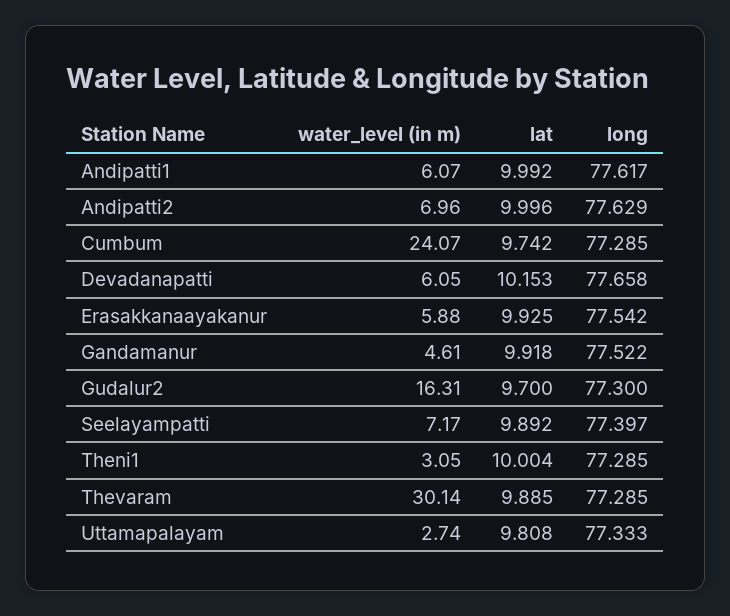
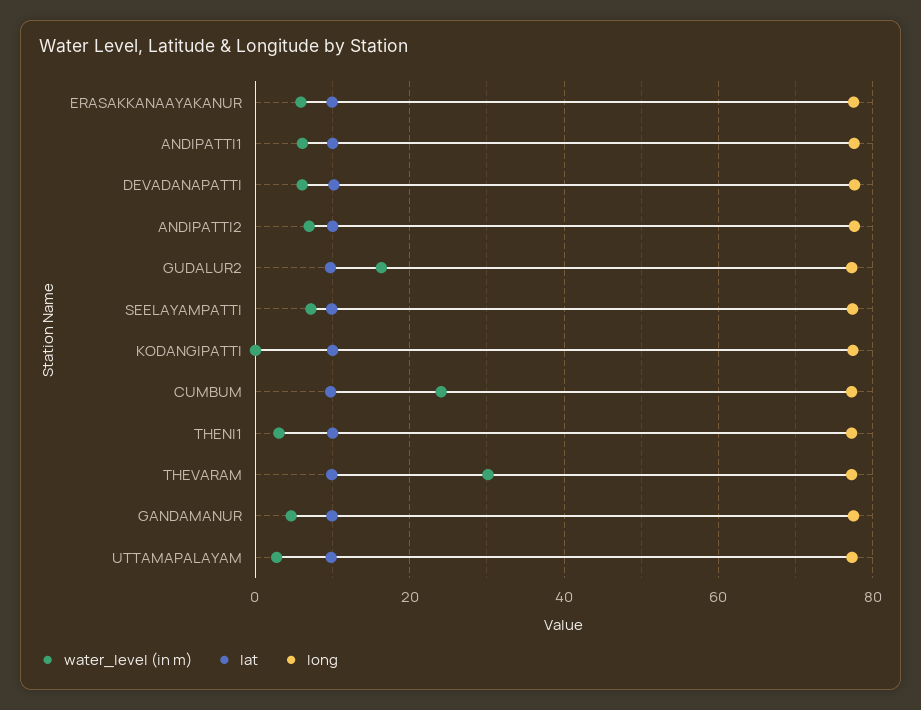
  {
    "water_level (in m)": {
      "Andipatti1": 6.07,
      "Andipatti2": 6.96,
      "Cumbum": 24.07,
      "Devadanapatti": 6.05,
      "Erasakkanaayakanur": 5.88,
      "Gandamanur": 4.61,
      "Gudalur2": 16.31,
      "Seelayampatti": 7.17,
      "Theni1": 3.05,
      "Thevaram": 30.14,
-     "Uttamapalayam": 2.74
+     "Uttamapalayam": 2.74,
+     "KODANGIPATTI": 0
    },
    "lat": {
      "Andipatti1": 9.992,
      "Andipatti2": 9.996,
      "Cumbum": 9.742,
      "Devadanapatti": 10.153,
      "Erasakkanaayakanur": 9.925,
      "Gandamanur": 9.918,
      "Gudalur2": 9.7,
      "Seelayampatti": 9.892,
      "Theni1": 10.004,
      "Thevaram": 9.885,
-     "Uttamapalayam": 9.808
+     "Uttamapalayam": 9.808,
+     "KODANGIPATTI": 10
    },
    "long": {
      "Andipatti1": 77.617,
      "Andipatti2": 77.629,
      "Cumbum": 77.285,
      "Devadanapatti": 77.658,
      "Erasakkanaayakanur": 77.542,
      "Gandamanur": 77.522,
      "Gudalur2": 77.3,
      "Seelayampatti": 77.397,
      "Theni1": 77.285,
      "Thevaram": 77.285,
-     "Uttamapalayam": 77.333
+     "Uttamapalayam": 77.333,
+     "KODANGIPATTI": 78
    }
  }

